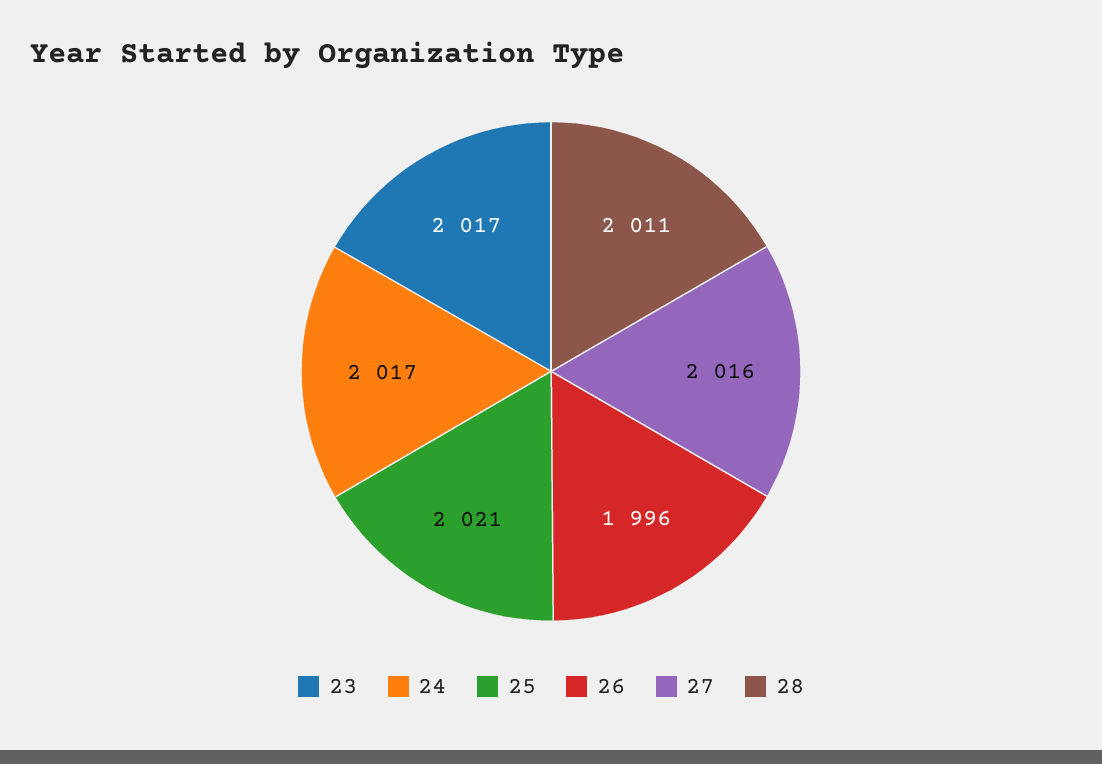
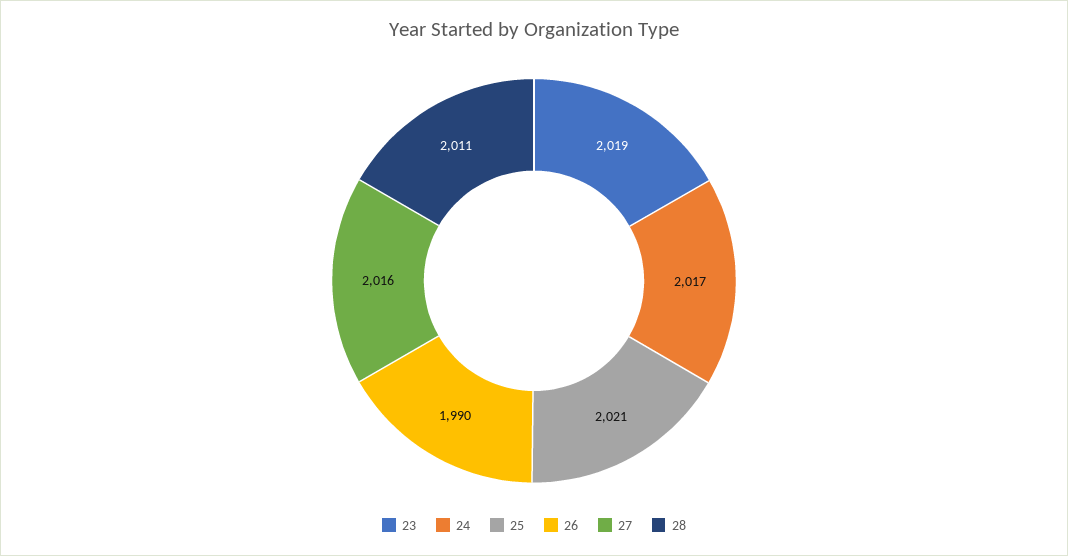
  {
-   "23": 2017,
+   "23": 2019,
    "24": 2017,
    "25": 2021,
-   "26": 1996,
+   "26": 1990,
    "27": 2016,
    "28": 2011
  }

